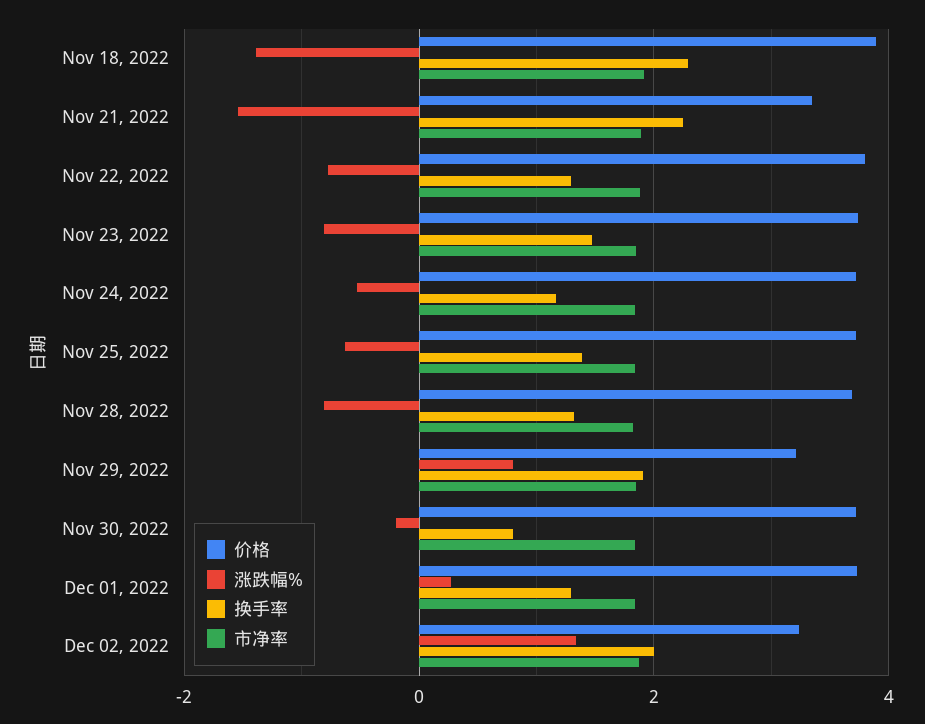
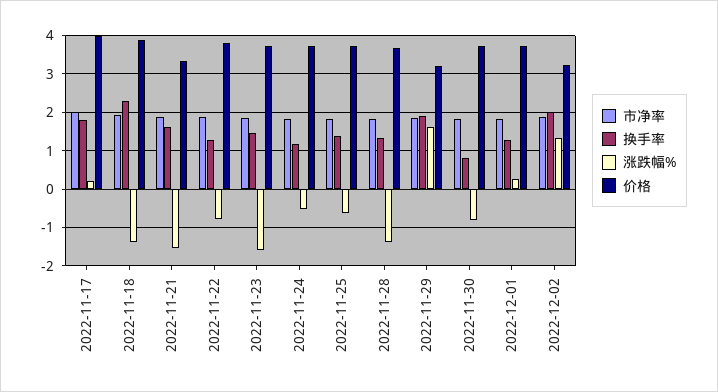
  {
    "价格": {
      "Nov 18, 2022": 3.8,
      "Nov 21, 2022": 3.4,
      "Nov 22, 2022": 3.8,
      "Nov 23, 2022": 3.8,
      "Nov 24, 2022": 3.8,
      "Nov 25, 2022": 3.8,
      "Nov 28, 2022": 3.6,
      "Nov 29, 2022": 3.2,
      "Nov 30, 2022": 3.8,
      "Dec 01, 2022": 3.8,
-     "Dec 02, 2022": 3.2
+     "Dec 02, 2022": 3.2,
+     "2022-11-17": 4
    },
    "涨跌幅%": {
      "Nov 18, 2022": -1.4,
      "Nov 21, 2022": -1.6,
      "Nov 22, 2022": -0.8,
-     "Nov 23, 2022": -0.8,
+     "Nov 23, 2022": -1.6,
      "Nov 24, 2022": -0.6,
      "Nov 25, 2022": -0.6,
-     "Nov 28, 2022": -0.8,
+     "Nov 28, 2022": -1.4,
-     "Nov 29, 2022": 0.8,
+     "Nov 29, 2022": 1.6,
-     "Nov 30, 2022": -0.2,
+     "Nov 30, 2022": -0.8,
      "Dec 01, 2022": 0.2,
-     "Dec 02, 2022": 1.4
+     "Dec 02, 2022": 1.4,
+     "2022-11-17": 0.2
    },
    "换手率": {
      "Nov 18, 2022": 2.2,
-     "Nov 21, 2022": 2.2,
+     "Nov 21, 2022": 1.6,
      "Nov 22, 2022": 1.2,
      "Nov 23, 2022": 1.4,
      "Nov 24, 2022": 1.2,
      "Nov 25, 2022": 1.4,
      "Nov 28, 2022": 1.4,
      "Nov 29, 2022": 2,
      "Nov 30, 2022": 0.8,
      "Dec 01, 2022": 1.2,
-     "Dec 02, 2022": 2
+     "Dec 02, 2022": 2,
+     "2022-11-17": 1.8
    },
    "市净率": {
      "Nov 18, 2022": 2,
      "Nov 21, 2022": 1.8,
      "Nov 22, 2022": 1.8,
      "Nov 23, 2022": 1.8,
      "Nov 24, 2022": 1.8,
      "Nov 25, 2022": 1.8,
      "Nov 28, 2022": 1.8,
      "Nov 29, 2022": 1.8,
      "Nov 30, 2022": 1.8,
      "Dec 01, 2022": 1.8,
-     "Dec 02, 2022": 1.8
+     "Dec 02, 2022": 1.8,
+     "2022-11-17": 2
    }
  }

